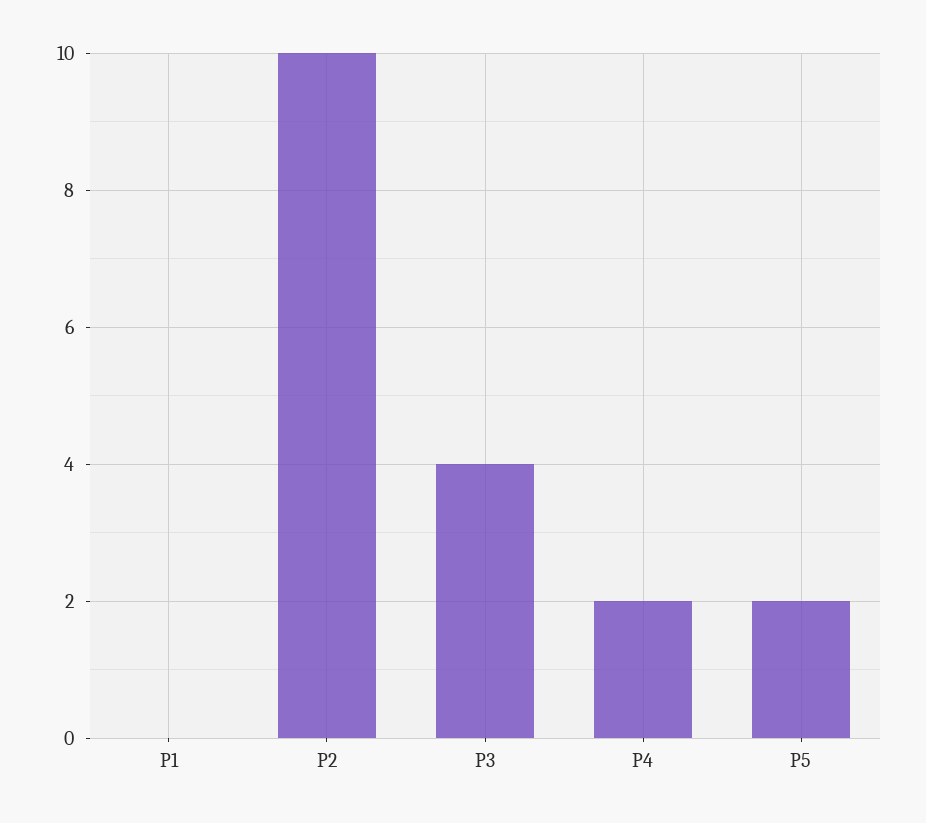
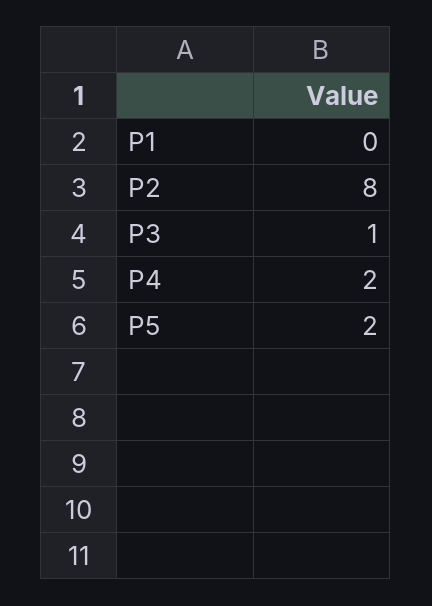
  {
    "P1": 0,
-   "P2": 10,
+   "P2": 8,
-   "P3": 4,
+   "P3": 1,
    "P4": 2,
    "P5": 2
  }

